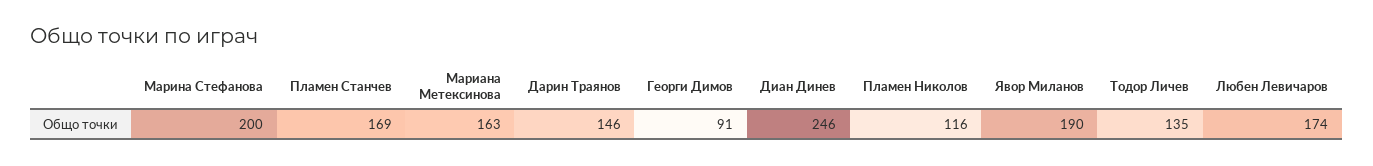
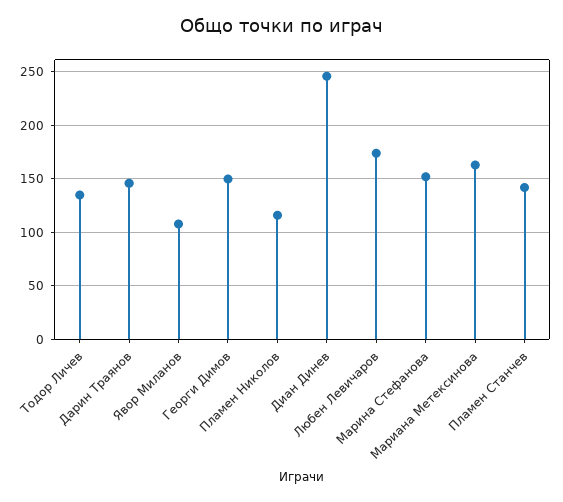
  {
-   "Марина Стефанова": 200,
+   "Марина Стефанова": 150,
-   "Пламен Станчев": 169,
+   "Пламен Станчев": 140,
    "Мариана Метексинова": 163,
    "Дарин Траянов": 146,
-   "Георги Димов": 91,
+   "Георги Димов": 150,
    "Диан Динев": 246,
    "Пламен Николов": 116,
-   "Явор Миланов": 190,
+   "Явор Миланов": 110,
    "Тодор Личев": 135,
    "Любен Левичаров": 174
  }

